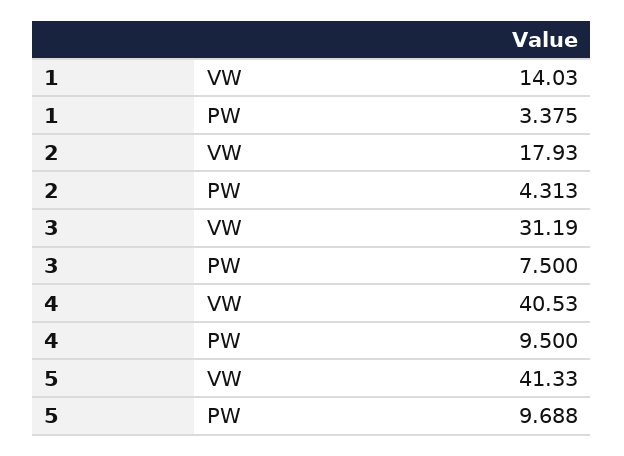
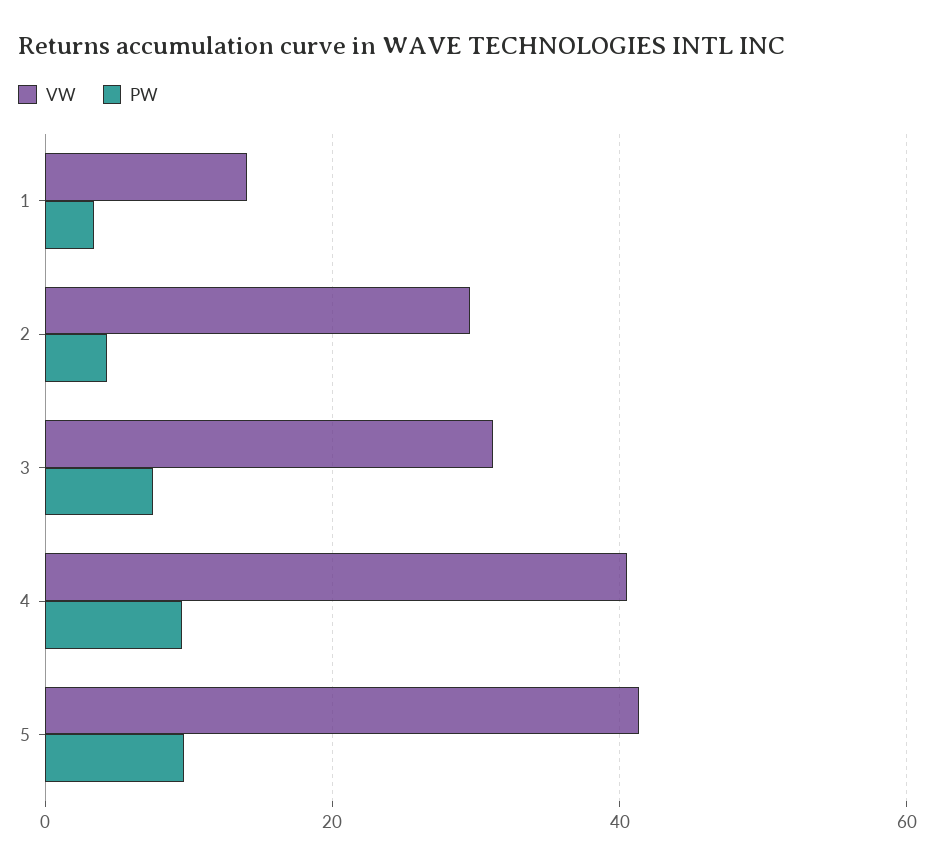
  {
    "VW": {
      "1": 14.03,
-     "2": 17.93,
+     "2": 30,
      "3": 31.19,
      "4": 40.53,
      "5": 41.33
    },
    "PW": {
      "1": 3.375,
      "2": 4.313,
      "3": 7.5,
      "4": 9.5,
      "5": 9.688
    }
  }

